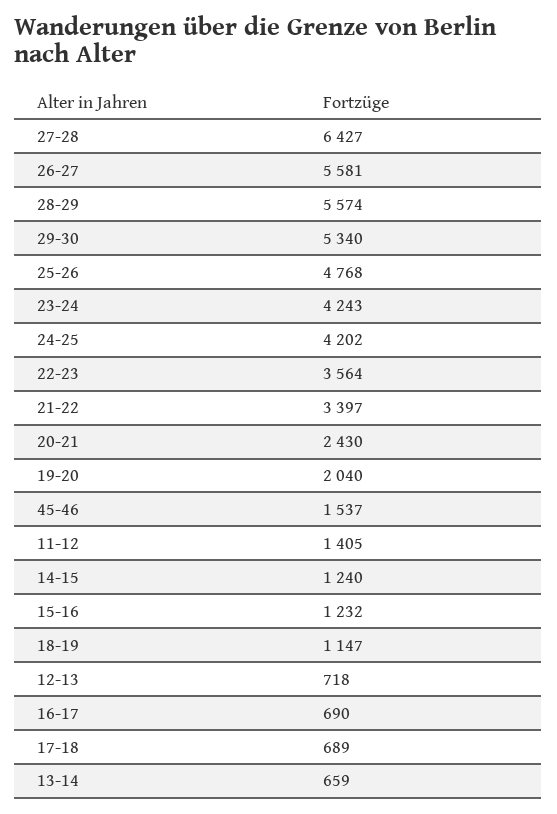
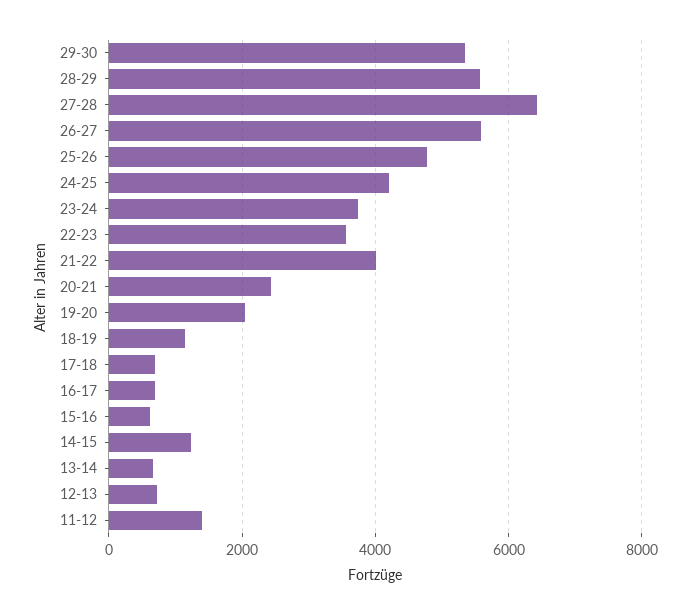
  {
    "27-28": 6427,
    "26-27": 5581,
    "28-29": 5574,
    "29-30": 5340,
    "25-26": 4768,
-   "23-24": 4243,
+   "23-24": 3800,
    "24-25": 4202,
    "22-23": 3564,
-   "21-22": 3397,
+   "21-22": 4000,
    "20-21": 2430,
    "19-20": 2040,
-   "45-46": 1537,
    "11-12": 1405,
    "14-15": 1240,
-   "15-16": 1232,
+   "15-16": 600,
    "18-19": 1147,
    "12-13": 718,
    "16-17": 690,
    "17-18": 689,
    "13-14": 659
  }

